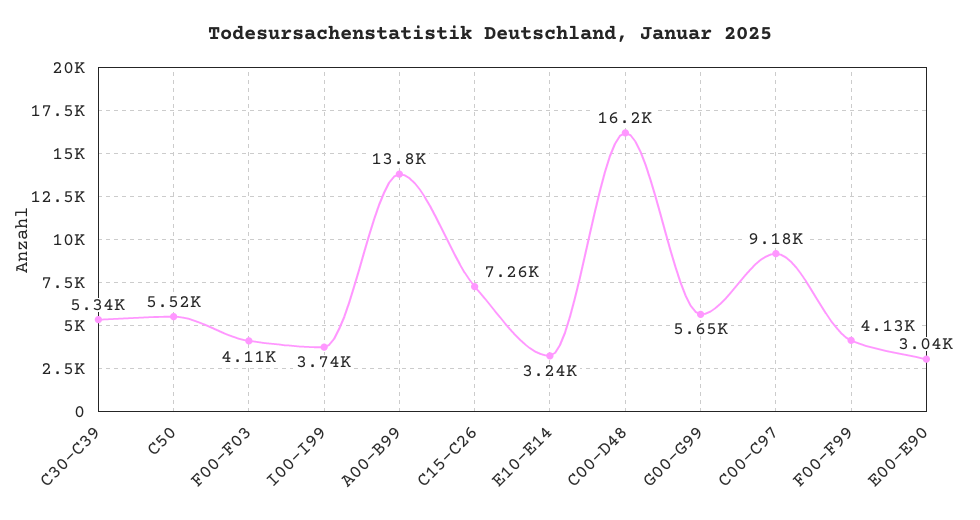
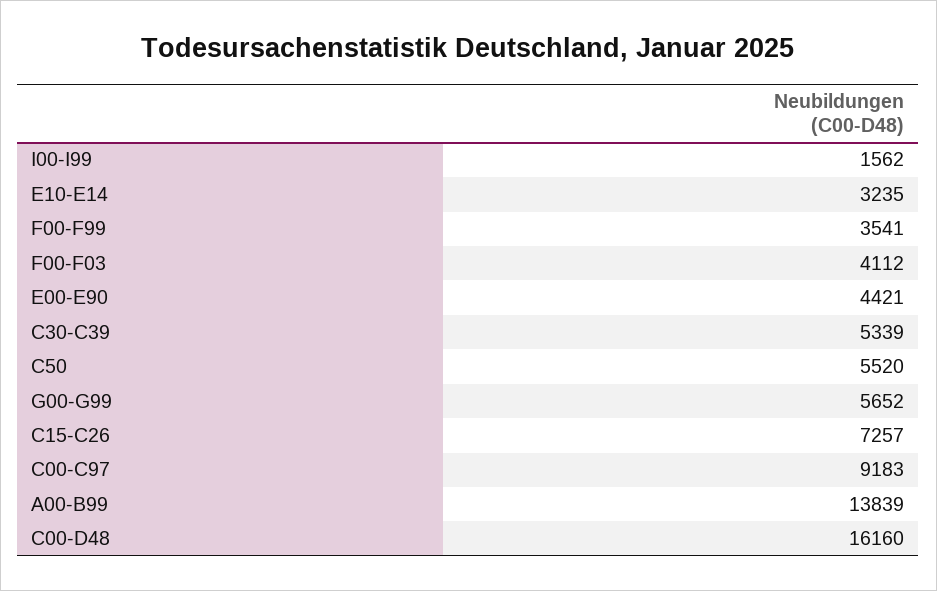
  {
    "C30-C39": 5339,
    "C50": 5520,
    "F00-F03": 4112,
-   "I00-I99": 3740,
+   "I00-I99": 1562,
    "A00-B99": 13839,
    "C15-C26": 7257,
    "E10-E14": 3235,
    "C00-D48": 16160,
    "G00-G99": 5652,
    "C00-C97": 9183,
-   "F00-F99": 4130,
+   "F00-F99": 3541,
-   "E00-E90": 3040
+   "E00-E90": 4421
  }

